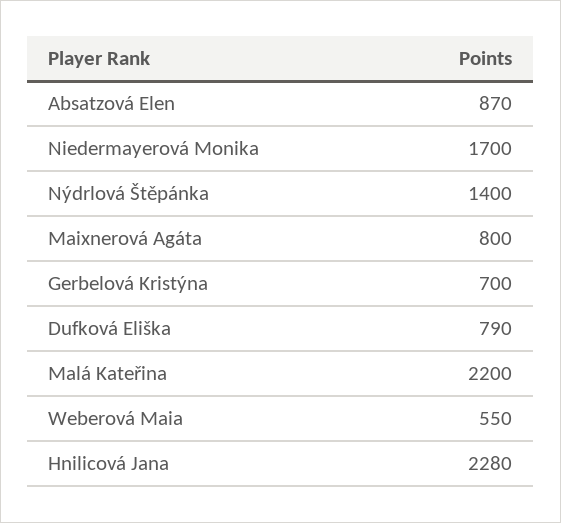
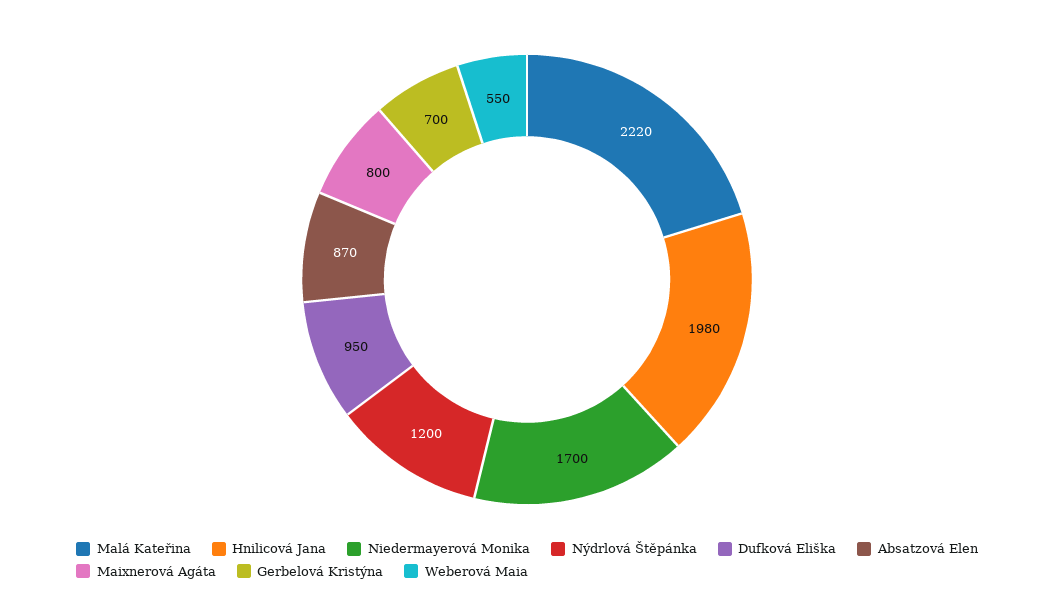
  {
    "Absatzová Elen": 870,
    "Niedermayerová Monika": 1700,
-   "Nýdrlová Štěpánka": 1400,
+   "Nýdrlová Štěpánka": 1200,
    "Maixnerová Agáta": 800,
    "Gerbelová Kristýna": 700,
-   "Dufková Eliška": 790,
+   "Dufková Eliška": 950,
-   "Malá Kateřina": 2200,
+   "Malá Kateřina": 2220,
    "Weberová Maia": 550,
-   "Hnilicová Jana": 2280
+   "Hnilicová Jana": 1980
  }

